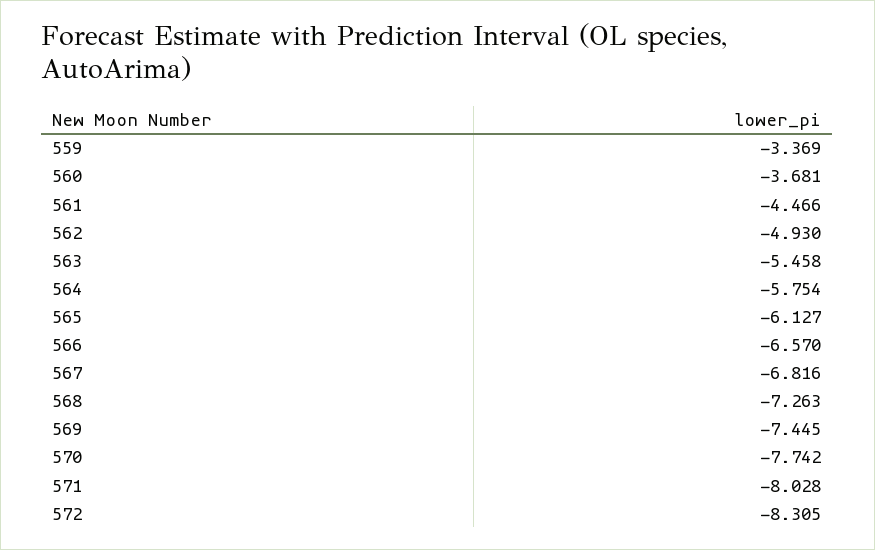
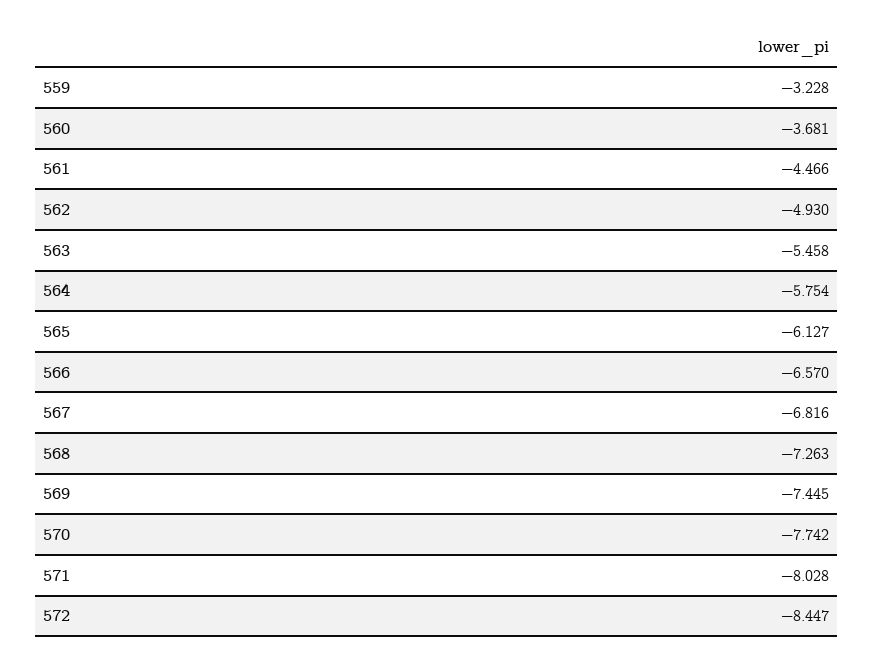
  {
-   "559": -3.369,
+   "559": -3.228,
    "560": -3.681,
    "561": -4.466,
    "562": -4.93,
    "563": -5.458,
    "564": -5.754,
    "565": -6.127,
    "566": -6.57,
    "567": -6.816,
    "568": -7.263,
    "569": -7.445,
    "570": -7.742,
    "571": -8.028,
-   "572": -8.305
+   "572": -8.447
  }

